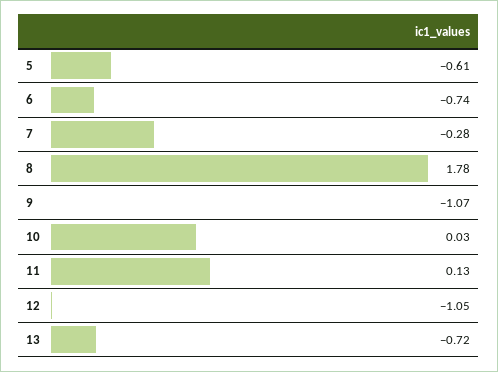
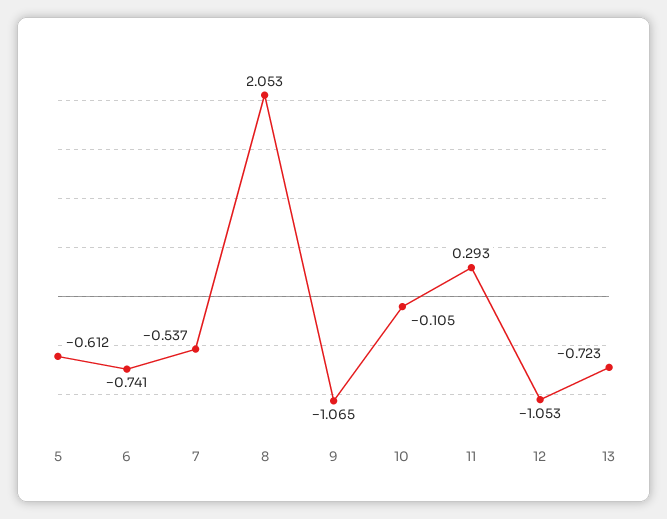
  {
    "5": -0.612,
    "6": -0.741,
-   "7": -0.28,
+   "7": -0.537,
-   "8": 1.78,
+   "8": 2.053,
    "9": -1.065,
-   "10": 0.03,
+   "10": -0.105,
-   "11": 0.13,
+   "11": 0.293,
    "12": -1.053,
    "13": -0.723
  }

